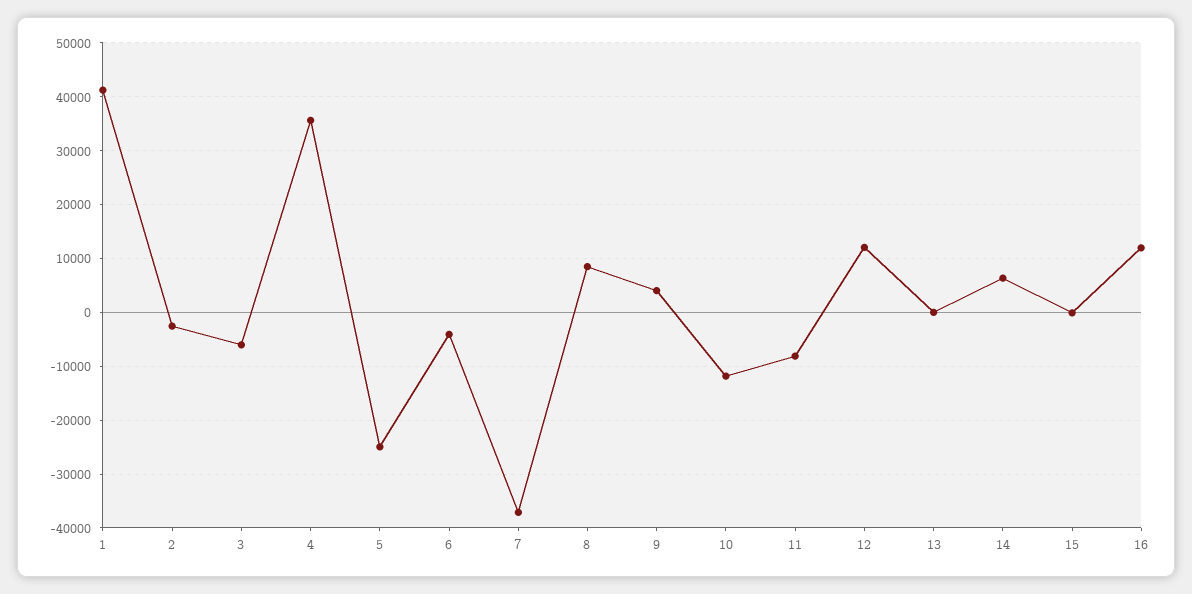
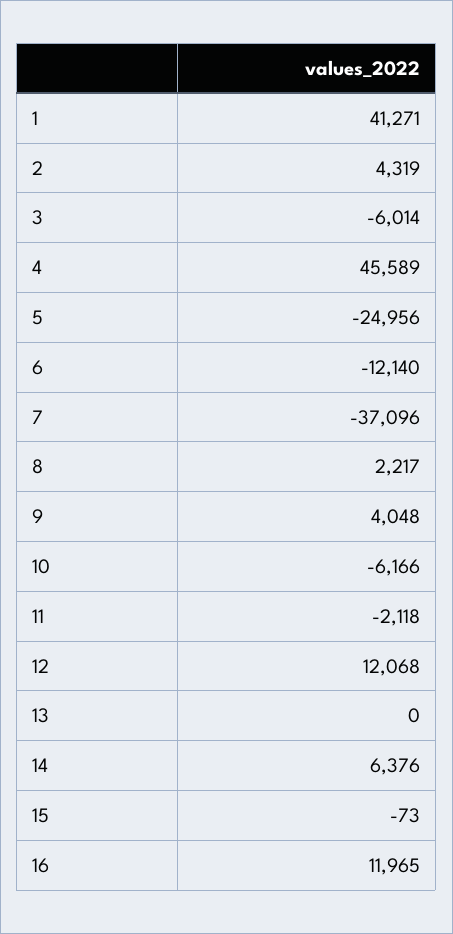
  {
    "1": 41271,
-   "2": -2000,
+   "2": 4319,
    "3": -6014,
-   "4": 36000,
+   "4": 45589,
    "5": -24956,
-   "6": -4000,
+   "6": -12140,
    "7": -37096,
-   "8": 8000,
+   "8": 2217,
    "9": 4048,
-   "10": -12000,
+   "10": -6166,
-   "11": -8000,
+   "11": -2118,
    "12": 12068,
    "13": 0,
    "14": 6376,
    "15": -73,
    "16": 11965
  }

